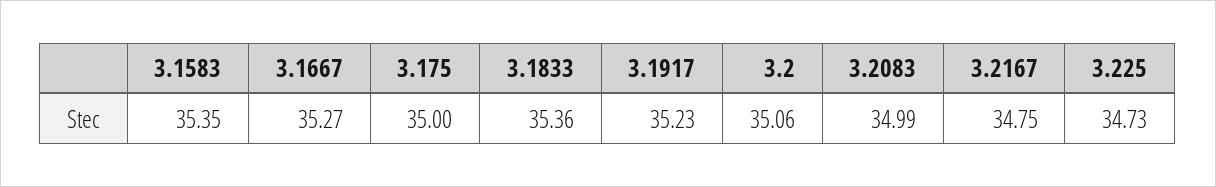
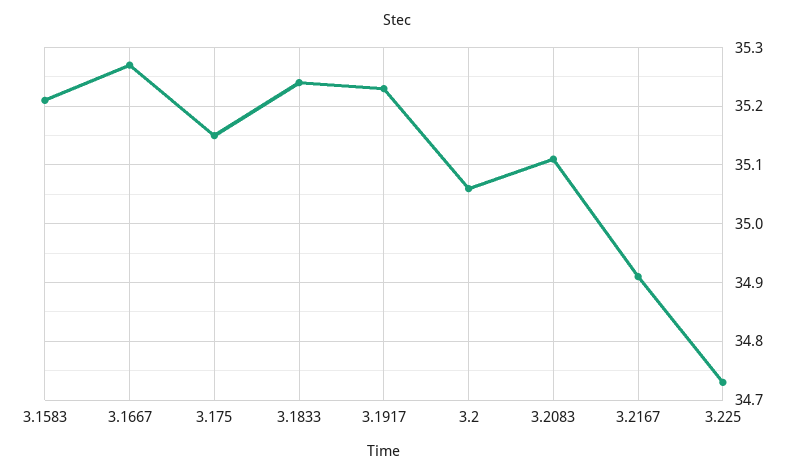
  {
-   "3.1583": 35.35,
+   "3.1583": 35.2,
    "3.1667": 35.27,
-   "3.175": 35,
+   "3.175": 35.15,
-   "3.1833": 35.36,
+   "3.1833": 35.25,
    "3.1917": 35.23,
    "3.2": 35.06,
-   "3.2083": 34.99,
+   "3.2083": 35.1,
-   "3.2167": 34.75,
+   "3.2167": 34.9,
    "3.225": 34.73
  }

